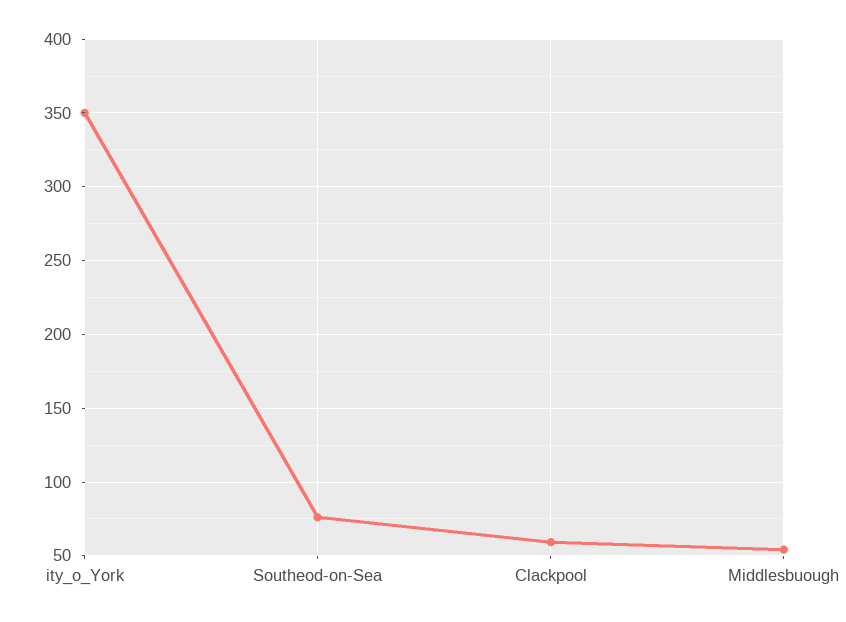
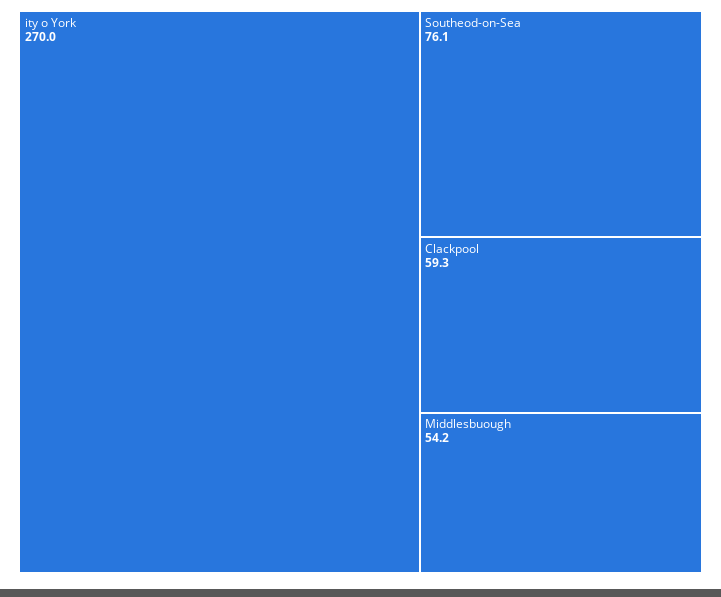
  {
-   "ity_o_York": 350,
+   "ity_o_York": 270,
    "Southeod-on-Sea": 76.1,
    "Clackpool": 59.3,
    "Middlesbuough": 54.2
  }

